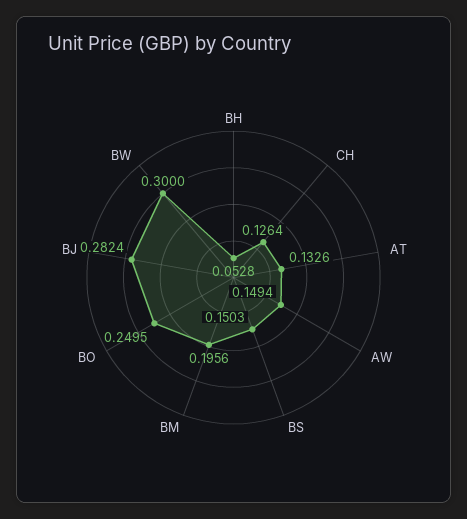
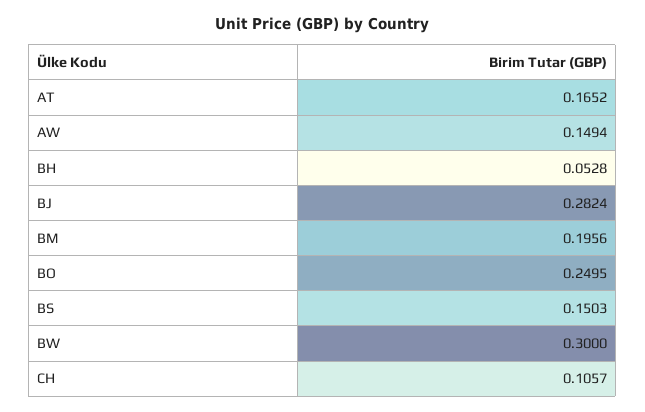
  {
    "BH": 0.0528,
-   "CH": 0.1264,
+   "CH": 0.1057,
-   "AT": 0.1326,
+   "AT": 0.1652,
    "AW": 0.1494,
    "BS": 0.1503,
    "BM": 0.1956,
    "BO": 0.2495,
    "BJ": 0.2824,
    "BW": 0.3
  }

